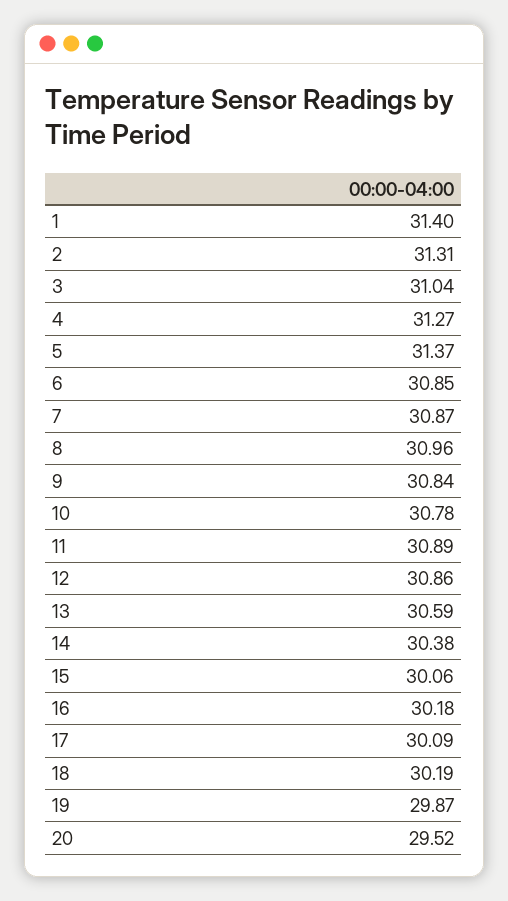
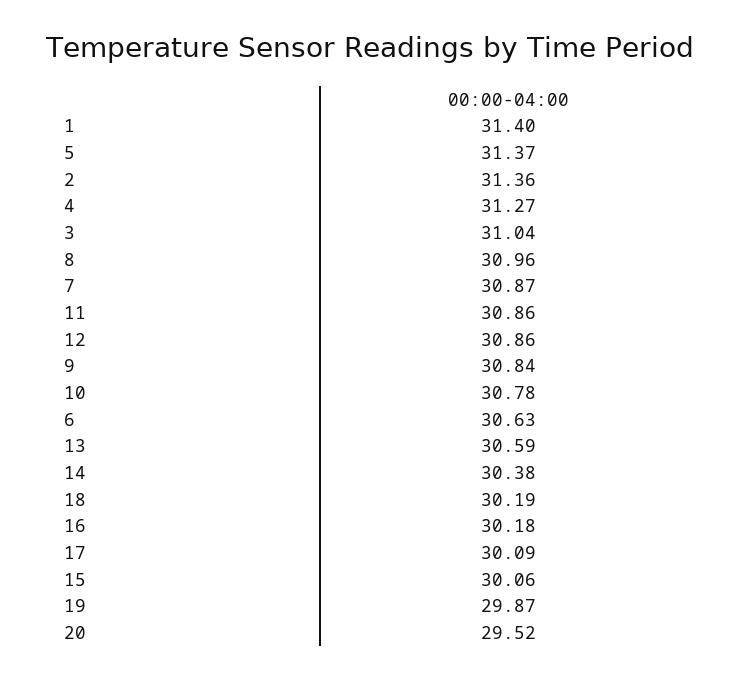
  {
    "1": 31.4,
-   "2": 31.31,
+   "2": 31.36,
    "3": 31.04,
    "4": 31.27,
    "5": 31.37,
-   "6": 30.85,
+   "6": 30.63,
    "7": 30.87,
    "8": 30.96,
    "9": 30.84,
    "10": 30.78,
-   "11": 30.89,
+   "11": 30.86,
    "12": 30.86,
    "13": 30.59,
    "14": 30.38,
    "15": 30.06,
    "16": 30.18,
    "17": 30.09,
    "18": 30.19,
    "19": 29.87,
    "20": 29.52
  }

